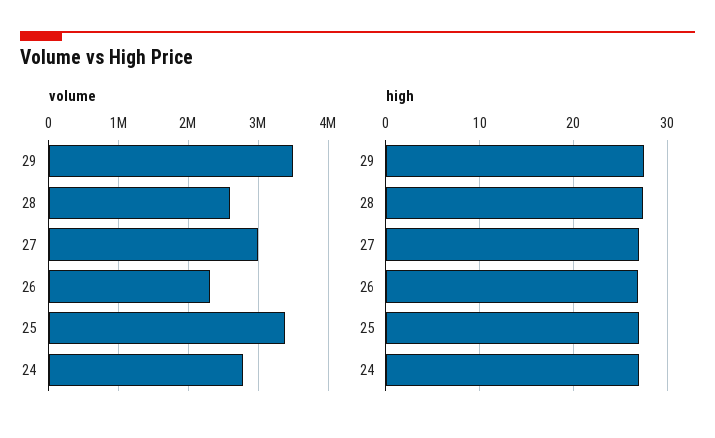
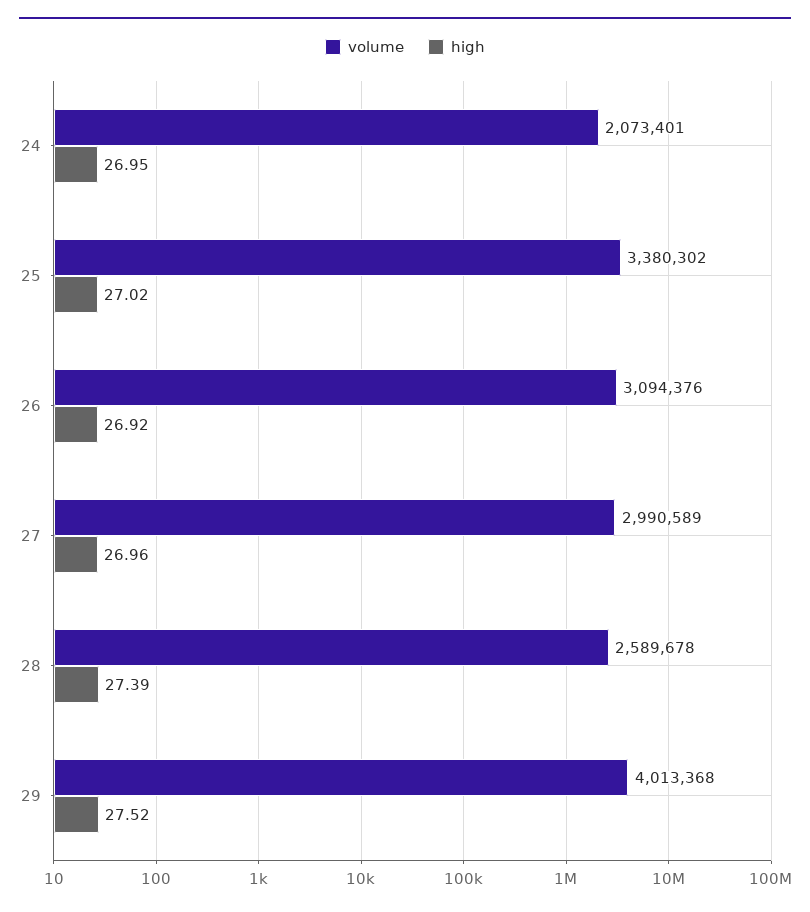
  {
    "volume": {
-     "29": 3500000,
+     "29": 4013368,
      "28": 2589678,
      "27": 2990589,
-     "26": 2300000,
+     "26": 3094376,
      "25": 3380302,
-     "24": 2800000
+     "24": 2073401
    },
    "high": {
      "29": 27.52,
      "28": 27.39,
      "27": 26.96,
      "26": 26.92,
      "25": 27.02,
      "24": 26.95
    }
  }

